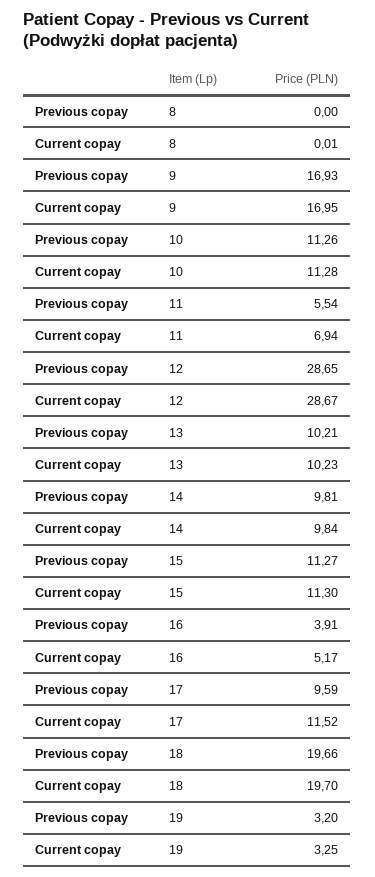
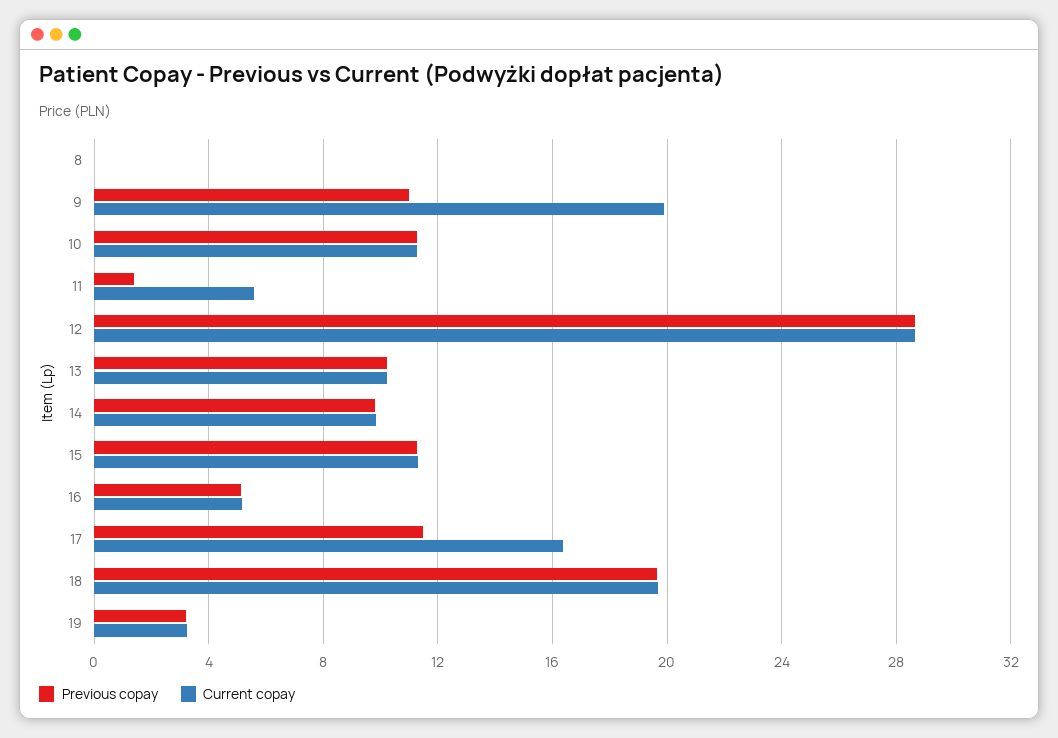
  {
    "Previous copay": {
      "8": 0,
-     "9": 16.93,
+     "9": 11,
      "10": 11.26,
-     "11": 5.54,
+     "11": 1.5,
      "12": 28.65,
      "13": 10.21,
      "14": 9.81,
      "15": 11.27,
-     "16": 3.91,
+     "16": 5,
-     "17": 9.59,
+     "17": 11.5,
      "18": 19.66,
      "19": 3.2
    },
    "Current copay": {
      "8": 0.01,
-     "9": 16.95,
+     "9": 20,
      "10": 11.28,
-     "11": 6.94,
+     "11": 5.5,
      "12": 28.67,
      "13": 10.23,
      "14": 9.84,
      "15": 11.3,
      "16": 5.17,
-     "17": 11.52,
+     "17": 16.5,
      "18": 19.7,
      "19": 3.25
    }
  }

